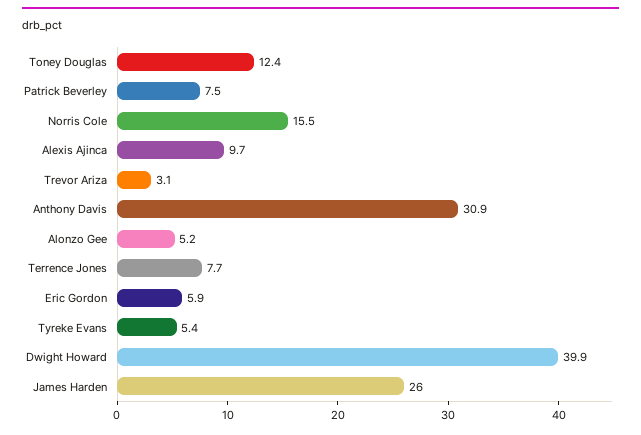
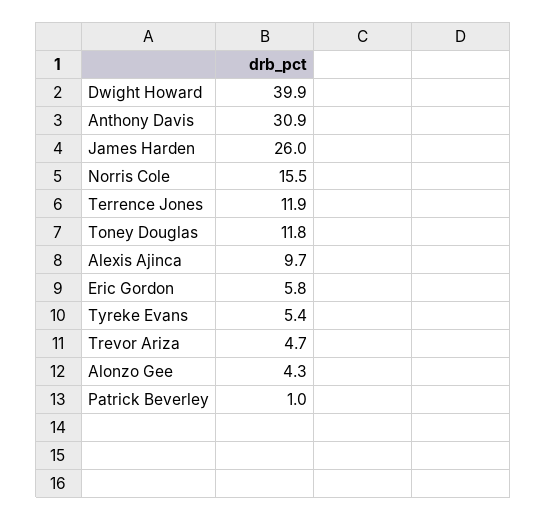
  {
-   "Toney Douglas": 12.4,
+   "Toney Douglas": 11.8,
-   "Patrick Beverley": 7.5,
+   "Patrick Beverley": 1,
    "Norris Cole": 15.5,
    "Alexis Ajinca": 9.7,
-   "Trevor Ariza": 3.1,
+   "Trevor Ariza": 4.7,
    "Anthony Davis": 30.9,
-   "Alonzo Gee": 5.2,
+   "Alonzo Gee": 4.3,
-   "Terrence Jones": 7.7,
+   "Terrence Jones": 11.9,
-   "Eric Gordon": 5.9,
+   "Eric Gordon": 5.8,
    "Tyreke Evans": 5.4,
    "Dwight Howard": 39.9,
    "James Harden": 26
  }

